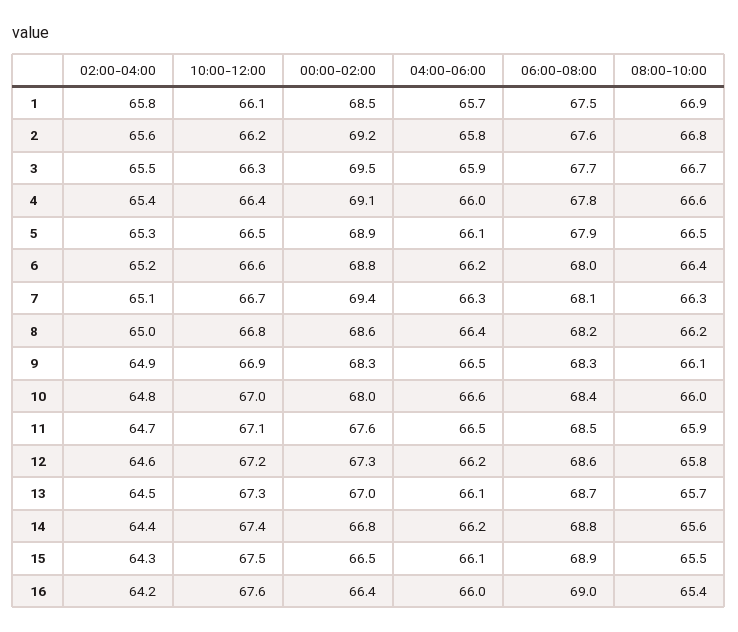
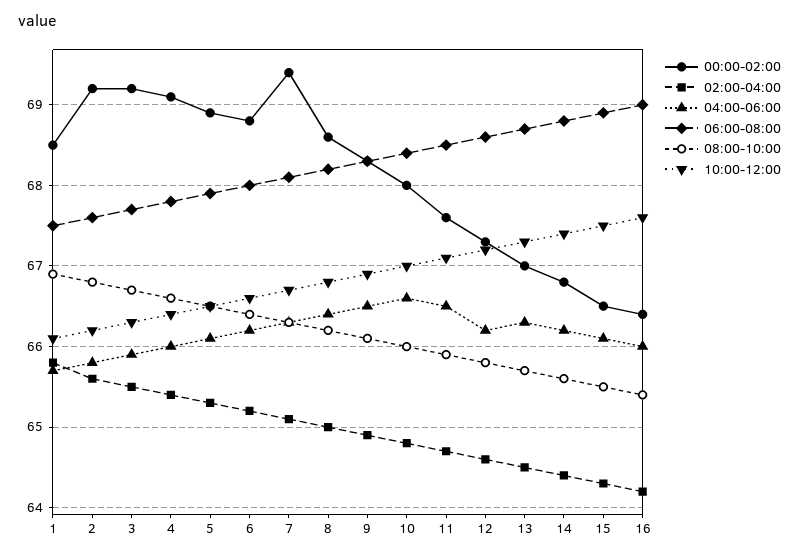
  {
    "02:00-04:00": {
      "1": 65.8,
      "2": 65.6,
      "3": 65.5,
      "4": 65.4,
      "5": 65.3,
      "6": 65.2,
      "7": 65.1,
      "8": 65,
      "9": 64.9,
      "10": 64.8,
      "11": 64.7,
      "12": 64.6,
      "13": 64.5,
      "14": 64.4,
      "15": 64.3,
      "16": 64.2
    },
    "10:00-12:00": {
      "1": 66.1,
      "2": 66.2,
      "3": 66.3,
      "4": 66.4,
      "5": 66.5,
      "6": 66.6,
      "7": 66.7,
      "8": 66.8,
      "9": 66.9,
      "10": 67,
      "11": 67.1,
      "12": 67.2,
      "13": 67.3,
      "14": 67.4,
      "15": 67.5,
      "16": 67.6
    },
    "00:00-02:00": {
      "1": 68.5,
      "2": 69.2,
-     "3": 69.5,
+     "3": 69.2,
      "4": 69.1,
      "5": 68.9,
      "6": 68.8,
      "7": 69.4,
      "8": 68.6,
      "9": 68.3,
      "10": 68,
      "11": 67.6,
      "12": 67.3,
      "13": 67,
      "14": 66.8,
      "15": 66.5,
      "16": 66.4
    },
    "04:00-06:00": {
      "1": 65.7,
      "2": 65.8,
      "3": 65.9,
      "4": 66,
      "5": 66.1,
      "6": 66.2,
      "7": 66.3,
      "8": 66.4,
      "9": 66.5,
      "10": 66.6,
      "11": 66.5,
      "12": 66.2,
-     "13": 66.1,
+     "13": 66.3,
      "14": 66.2,
      "15": 66.1,
      "16": 66
    },
    "06:00-08:00": {
      "1": 67.5,
      "2": 67.6,
      "3": 67.7,
      "4": 67.8,
      "5": 67.9,
      "6": 68,
      "7": 68.1,
      "8": 68.2,
      "9": 68.3,
      "10": 68.4,
      "11": 68.5,
      "12": 68.6,
      "13": 68.7,
      "14": 68.8,
      "15": 68.9,
      "16": 69
    },
    "08:00-10:00": {
      "1": 66.9,
      "2": 66.8,
      "3": 66.7,
      "4": 66.6,
      "5": 66.5,
      "6": 66.4,
      "7": 66.3,
      "8": 66.2,
      "9": 66.1,
      "10": 66,
      "11": 65.9,
      "12": 65.8,
      "13": 65.7,
      "14": 65.6,
      "15": 65.5,
      "16": 65.4
    }
  }

